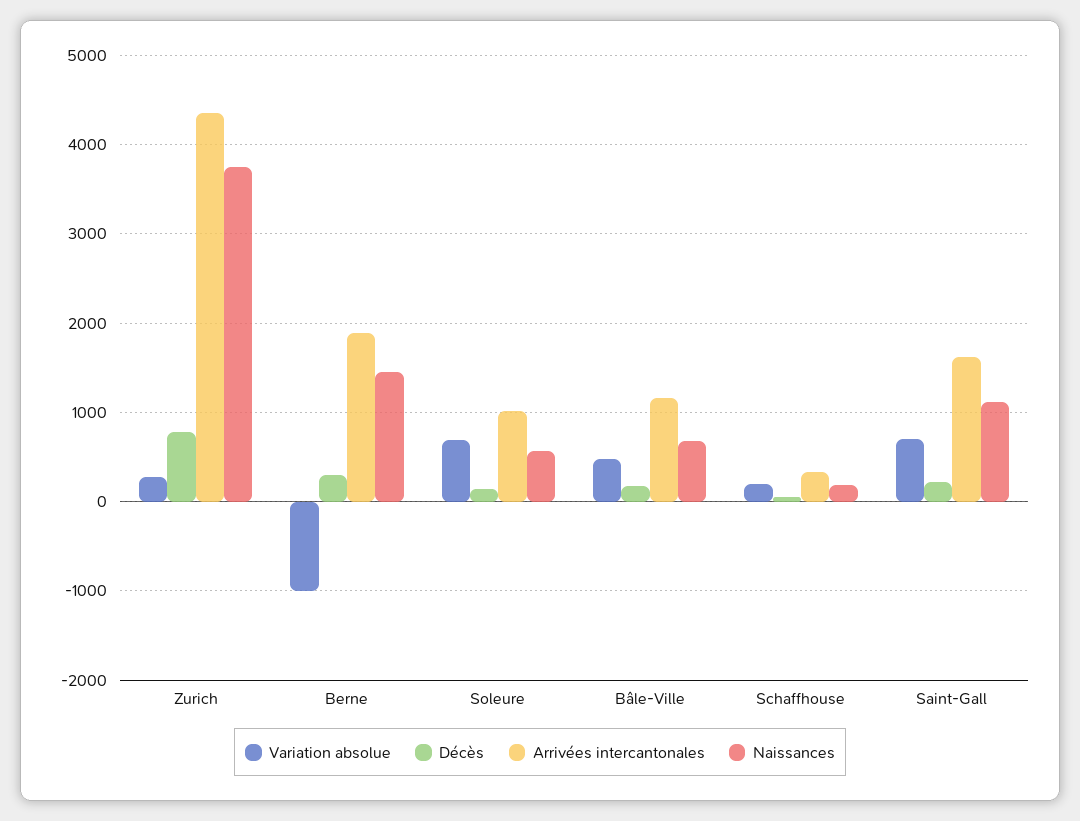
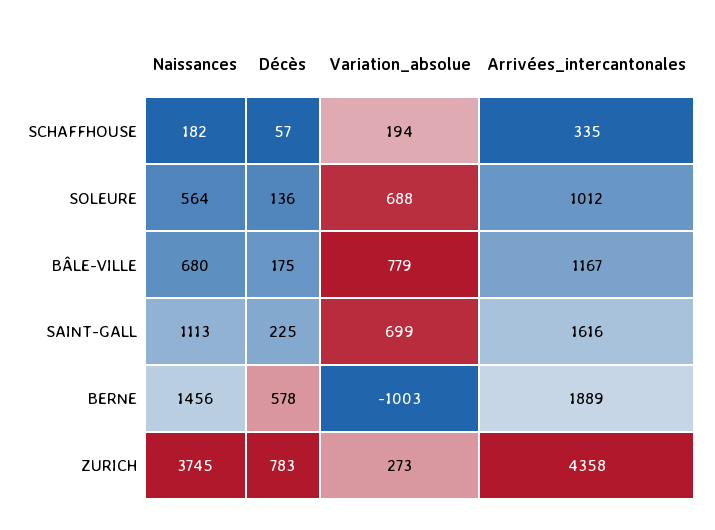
  {
    "Variation absolue": {
      "Zurich": 273,
      "Berne": -1003,
      "Soleure": 688,
-     "Bâle-Ville": 500,
+     "Bâle-Ville": 779,
      "Schaffhouse": 194,
      "Saint-Gall": 699
    },
    "Décès": {
      "Zurich": 783,
-     "Berne": 300,
+     "Berne": 578,
      "Soleure": 136,
      "Bâle-Ville": 175,
      "Schaffhouse": 57,
      "Saint-Gall": 225
    },
    "Arrivées intercantonales": {
      "Zurich": 4358,
      "Berne": 1889,
      "Soleure": 1012,
      "Bâle-Ville": 1167,
      "Schaffhouse": 335,
      "Saint-Gall": 1616
    },
    "Naissances": {
      "Zurich": 3745,
      "Berne": 1456,
      "Soleure": 564,
      "Bâle-Ville": 680,
      "Schaffhouse": 182,
      "Saint-Gall": 1113
    }
  }

